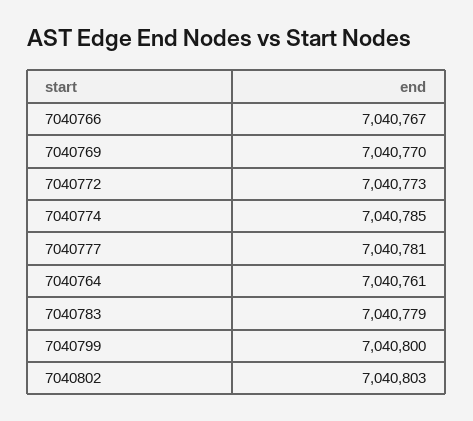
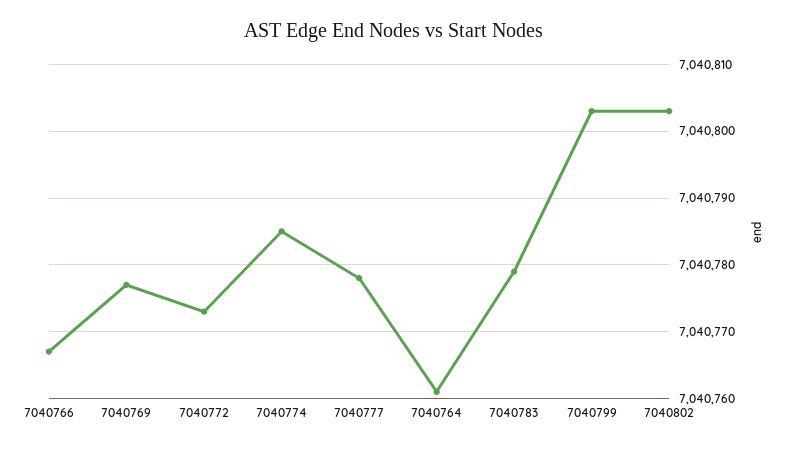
  {
    "7040766": 7040767,
-   "7040769": 7040770,
+   "7040769": 7040777,
    "7040772": 7040773,
    "7040774": 7040785,
-   "7040777": 7040781,
+   "7040777": 7040778,
    "7040764": 7040761,
    "7040783": 7040779,
-   "7040799": 7040800,
+   "7040799": 7040803,
    "7040802": 7040803
  }

